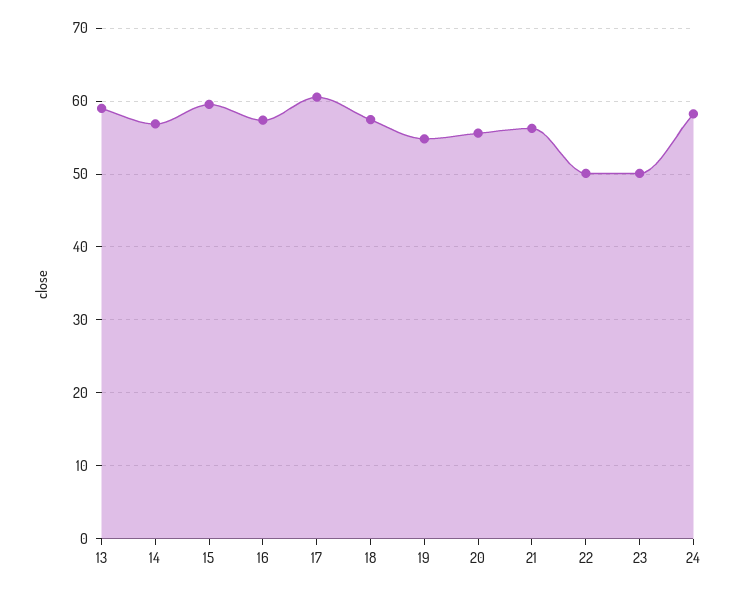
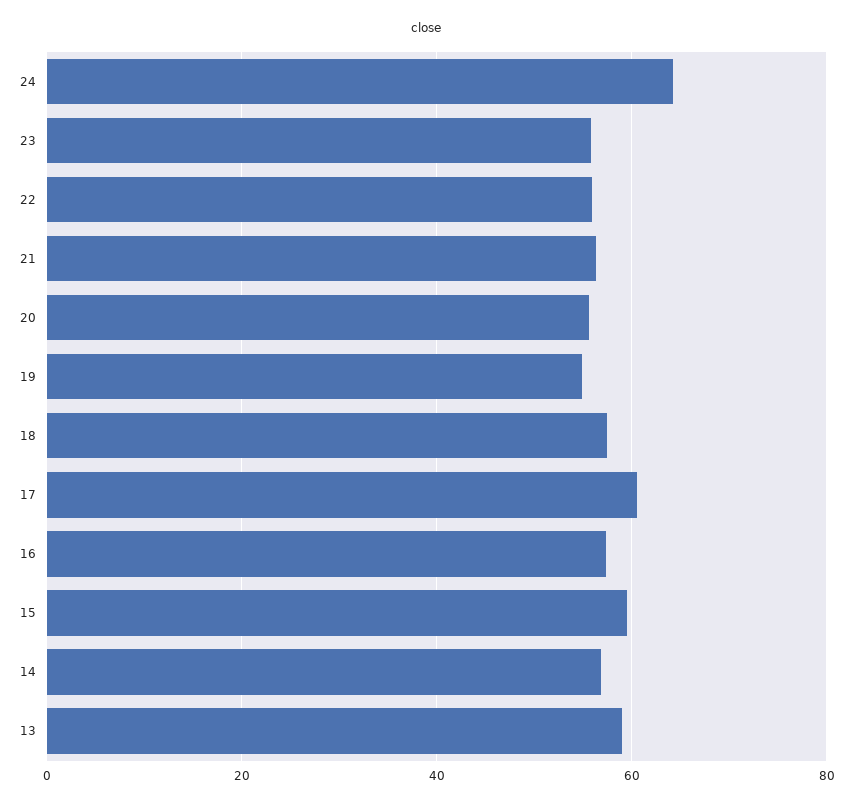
  {
    "13": 59,
    "14": 57,
    "15": 60,
    "16": 57,
    "17": 61,
    "18": 57,
    "19": 55,
    "20": 56,
    "21": 56,
-   "22": 50,
+   "22": 56,
-   "23": 50,
+   "23": 56,
-   "24": 58
+   "24": 64
  }

